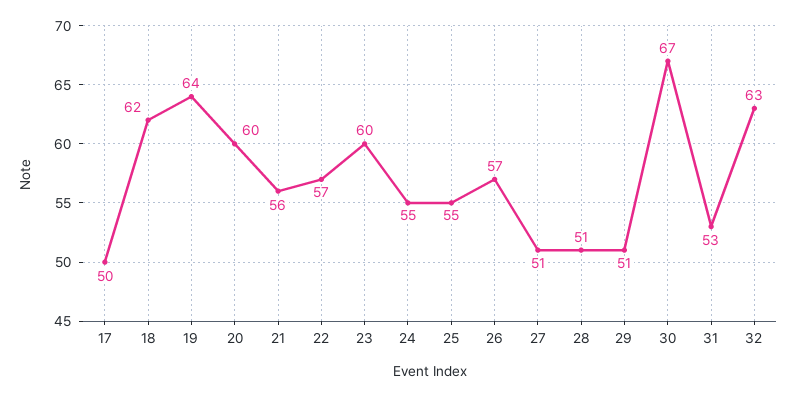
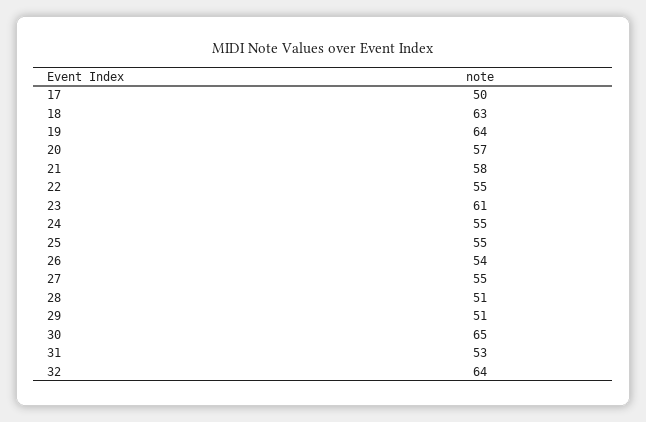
  {
    "17": 50,
-   "18": 62,
+   "18": 63,
    "19": 64,
-   "20": 60,
+   "20": 57,
-   "21": 56,
+   "21": 58,
-   "22": 57,
+   "22": 55,
-   "23": 60,
+   "23": 61,
    "24": 55,
    "25": 55,
-   "26": 57,
+   "26": 54,
-   "27": 51,
+   "27": 55,
    "28": 51,
    "29": 51,
-   "30": 67,
+   "30": 65,
    "31": 53,
-   "32": 63
+   "32": 64
  }

